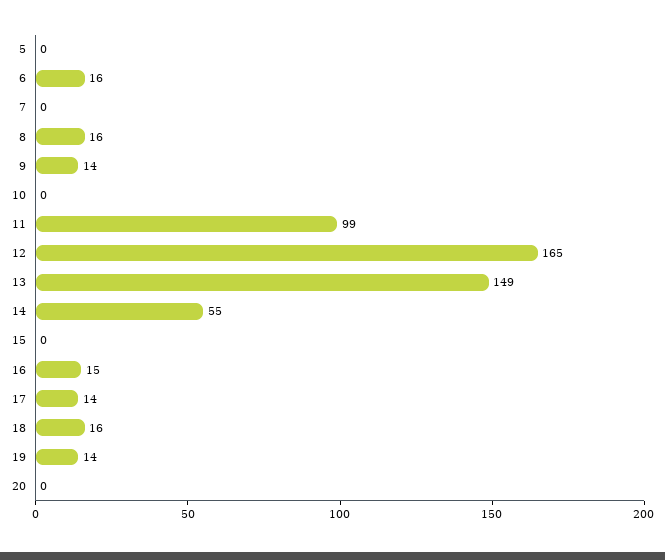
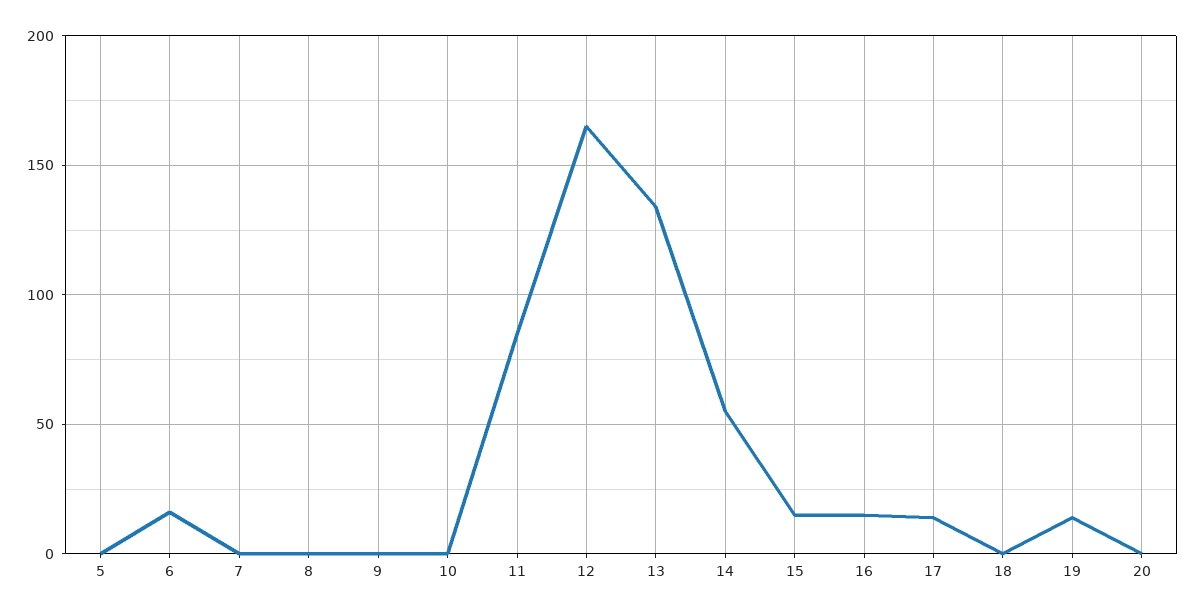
  {
    "5": 0,
    "6": 16,
    "7": 0,
-   "8": 16,
+   "8": 0,
-   "9": 14,
+   "9": 0,
    "10": 0,
-   "11": 99,
+   "11": 85,
    "12": 165,
-   "13": 149,
+   "13": 135,
    "14": 55,
-   "15": 0,
+   "15": 15,
    "16": 15,
    "17": 14,
-   "18": 16,
+   "18": 0,
    "19": 14,
    "20": 0
  }

